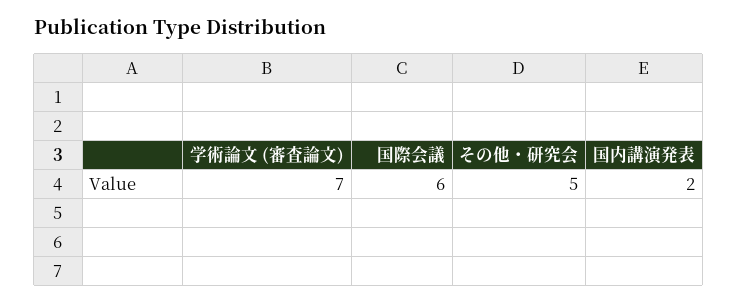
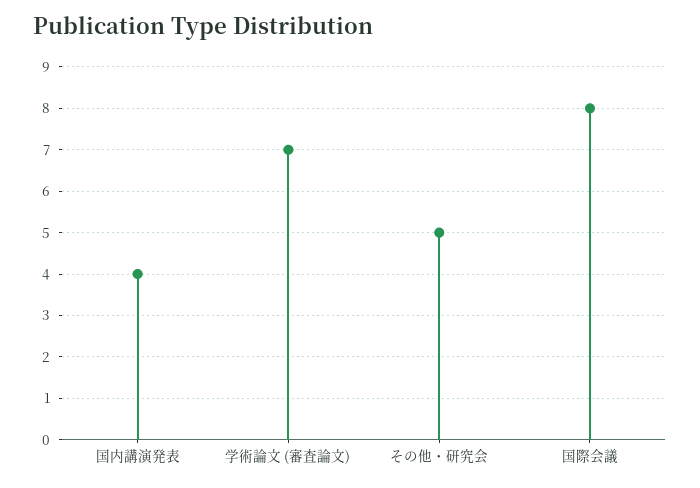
  {
    "学術論文 (審査論文)": 7,
-   "国際会議": 6,
+   "国際会議": 8,
    "その他・研究会": 5,
-   "国内講演発表": 2
+   "国内講演発表": 4
  }

